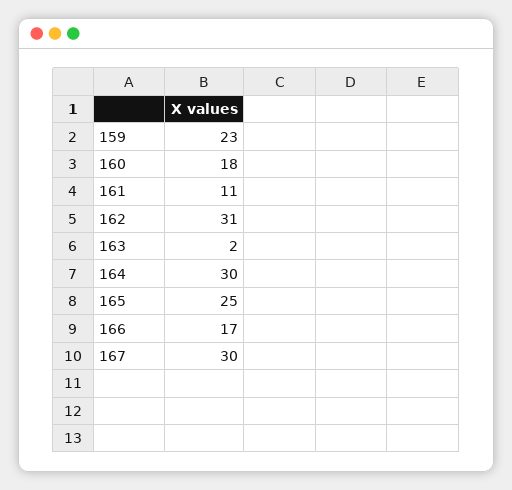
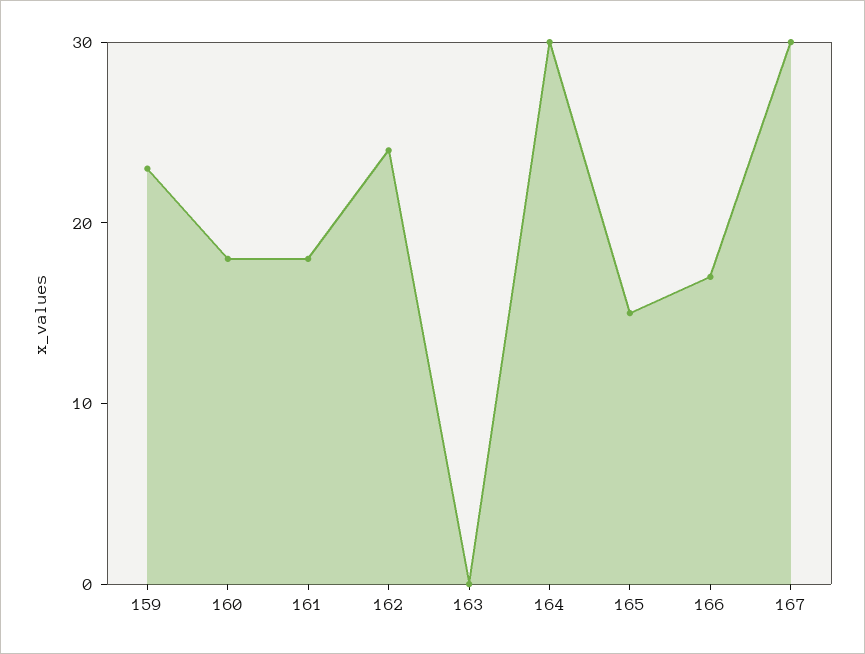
  {
    "159": 23,
    "160": 18,
-   "161": 11,
+   "161": 18,
-   "162": 31,
+   "162": 24,
-   "163": 2,
+   "163": 0,
    "164": 30,
-   "165": 25,
+   "165": 15,
    "166": 17,
    "167": 30
  }

